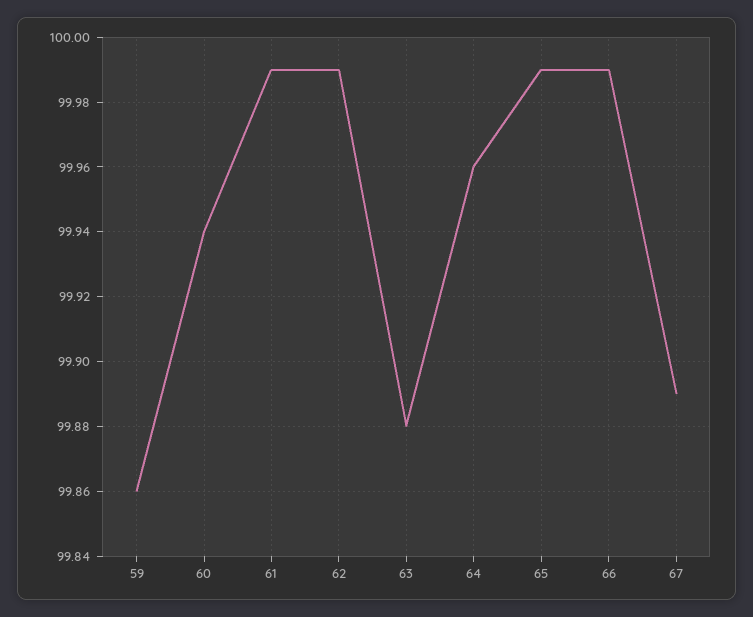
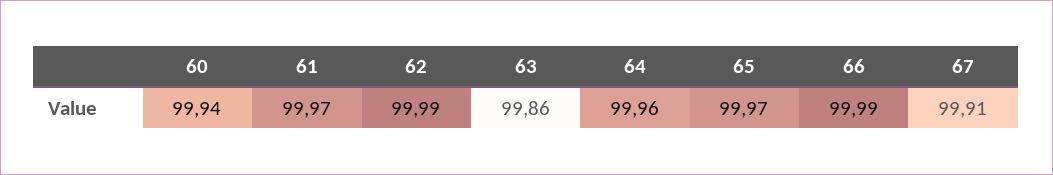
  {
-   "59": 99.86,
    "60": 99.94,
-   "61": 99.99,
+   "61": 99.97,
    "62": 99.99,
-   "63": 99.88,
+   "63": 99.86,
    "64": 99.96,
-   "65": 99.99,
+   "65": 99.97,
    "66": 99.99,
-   "67": 99.89
+   "67": 99.91
  }

